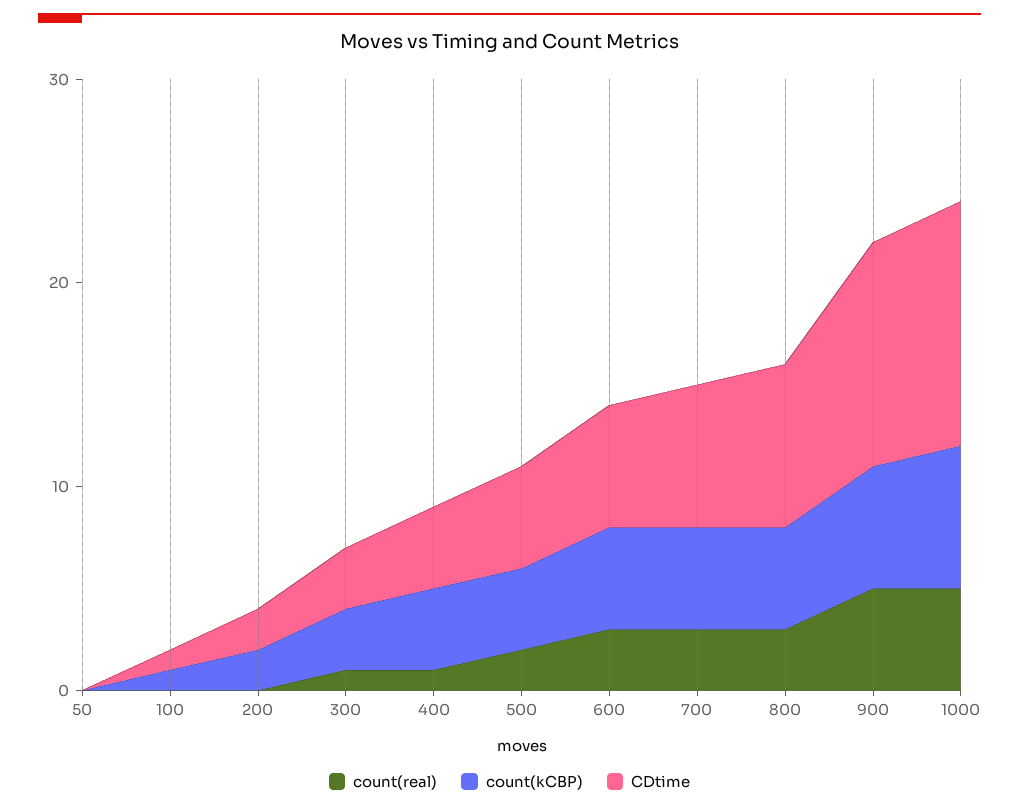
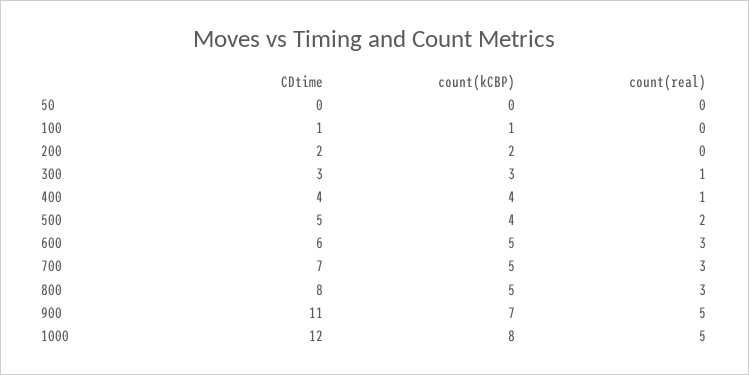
  {
    "count(real)": {
      "50": 0,
      "100": 0,
      "200": 0,
      "300": 1,
      "400": 1,
      "500": 2,
      "600": 3,
      "700": 3,
      "800": 3,
      "900": 5,
      "1000": 5
    },
    "count(kCBP)": {
      "50": 0,
      "100": 1,
      "200": 2,
      "300": 3,
      "400": 4,
      "500": 4,
      "600": 5,
      "700": 5,
      "800": 5,
-     "900": 6,
+     "900": 7,
-     "1000": 7
+     "1000": 8
    },
    "CDtime": {
      "50": 0,
      "100": 1,
      "200": 2,
      "300": 3,
      "400": 4,
      "500": 5,
      "600": 6,
      "700": 7,
      "800": 8,
      "900": 11,
      "1000": 12
    }
  }

